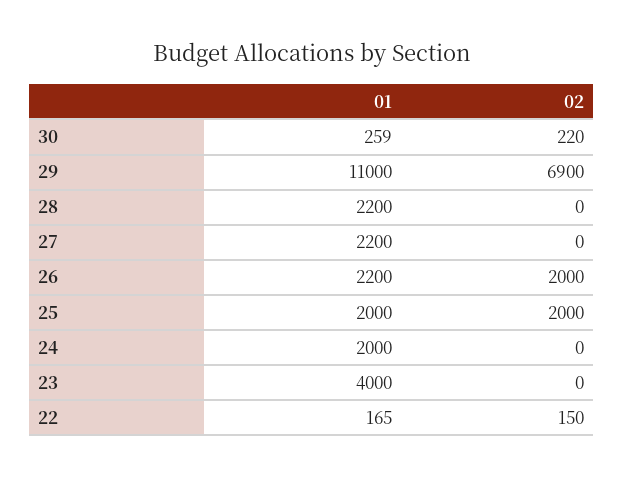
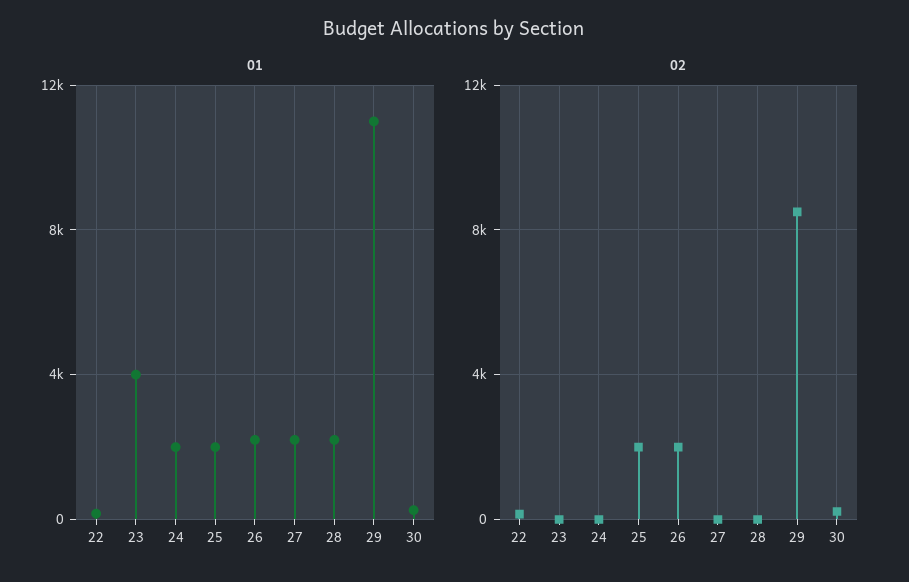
  {
    "01": {
      "30": 259,
      "29": 11000,
      "28": 2200,
      "27": 2200,
      "26": 2200,
      "25": 2000,
      "24": 2000,
      "23": 4000,
      "22": 165
    },
    "02": {
      "30": 220,
-     "29": 6900,
+     "29": 8500,
      "28": 0,
      "27": 0,
      "26": 2000,
      "25": 2000,
      "24": 0,
      "23": 0,
      "22": 150
    }
  }

